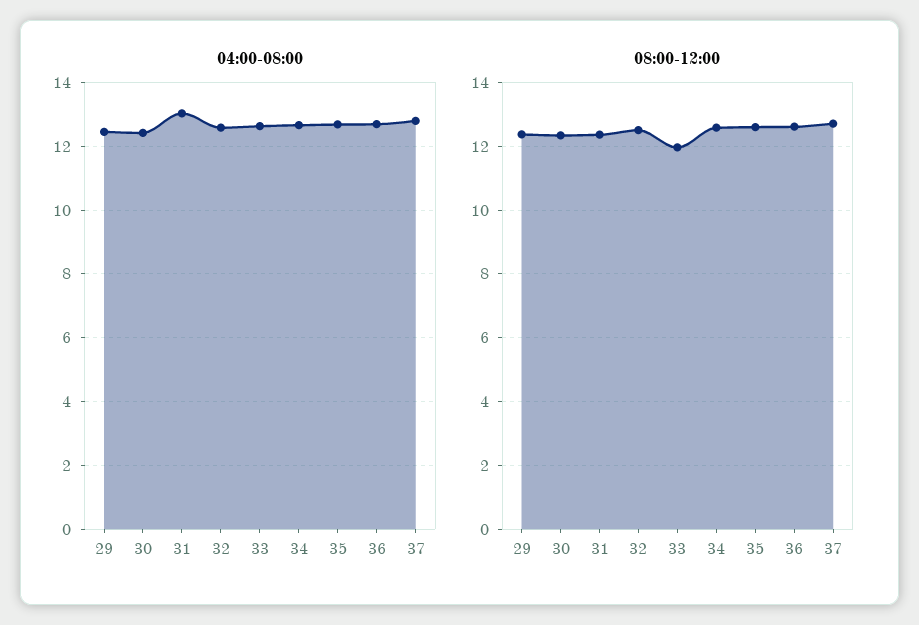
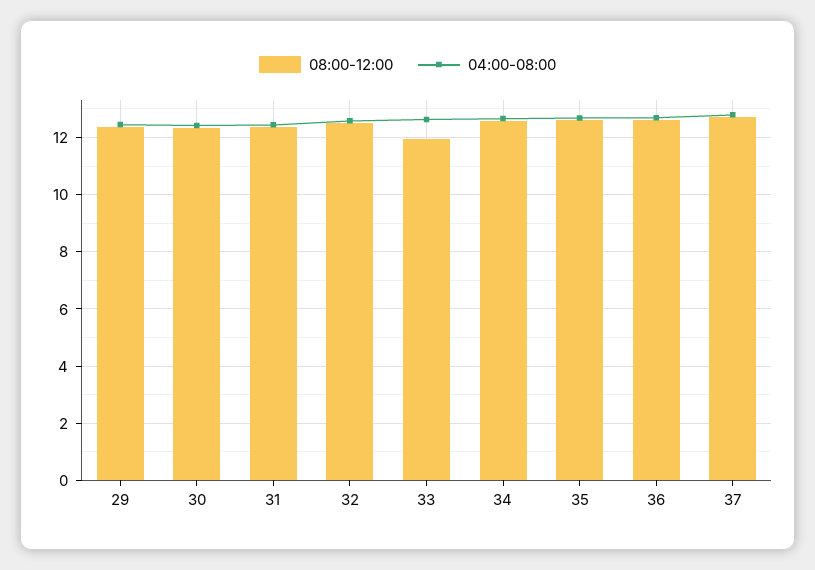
  {
    "04:00-08:00": {
      "29": 12.4,
      "30": 12.4,
-     "31": 13,
+     "31": 12.5,
      "32": 12.6,
      "33": 12.6,
      "34": 12.6,
      "35": 12.6,
      "36": 12.6,
      "37": 12.8
    },
    "08:00-12:00": {
      "29": 12.4,
      "30": 12.4,
      "31": 12.4,
      "32": 12.6,
      "33": 12,
      "34": 12.6,
      "35": 12.6,
      "36": 12.6,
      "37": 12.8
    }
  }

